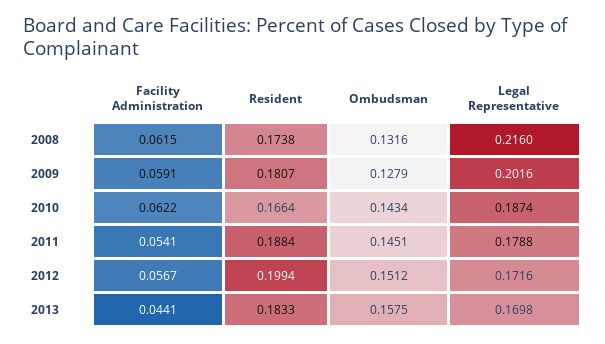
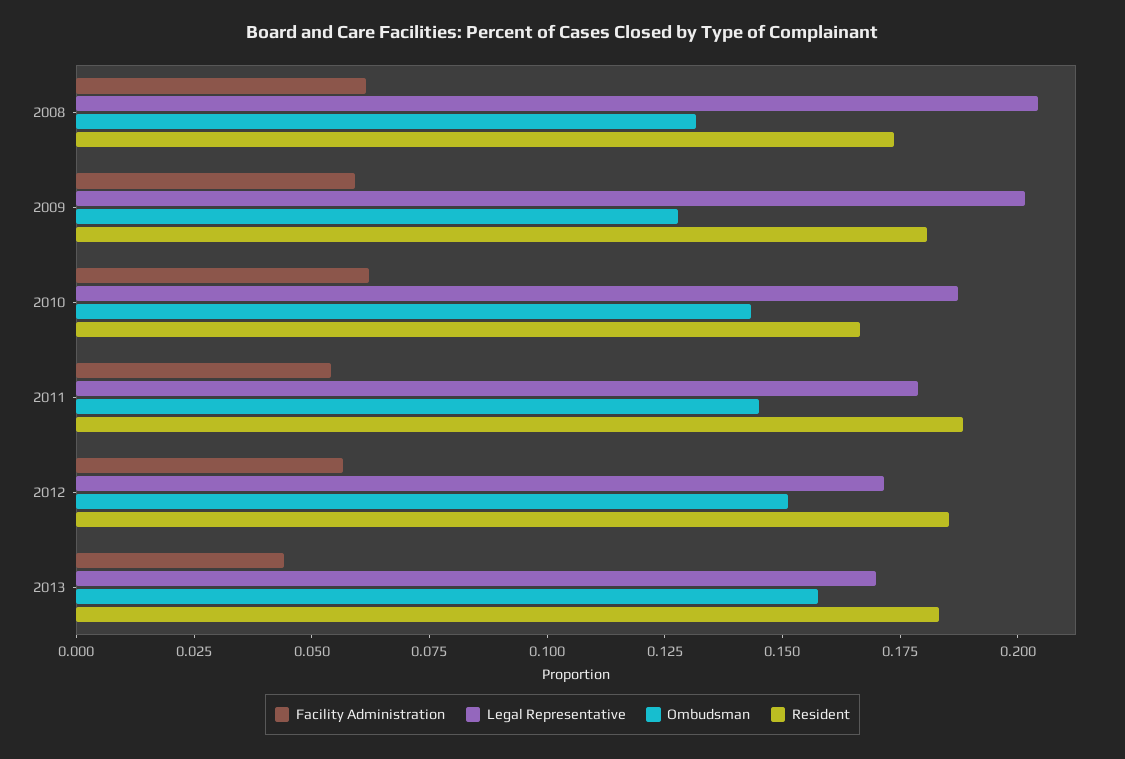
  {
    "Facility Administration": {
      "2008": 0.0615,
      "2009": 0.0591,
      "2010": 0.0622,
      "2011": 0.0541,
      "2012": 0.0567,
      "2013": 0.0441
    },
    "Resident": {
      "2008": 0.1738,
      "2009": 0.1807,
      "2010": 0.1664,
      "2011": 0.1884,
-     "2012": 0.1994,
+     "2012": 0.185,
      "2013": 0.1833
    },
    "Ombudsman": {
      "2008": 0.1316,
      "2009": 0.1279,
      "2010": 0.1434,
      "2011": 0.1451,
      "2012": 0.1512,
      "2013": 0.1575
    },
    "Legal Representative": {
-     "2008": 0.216,
+     "2008": 0.205,
      "2009": 0.2016,
      "2010": 0.1874,
      "2011": 0.1788,
      "2012": 0.1716,
      "2013": 0.1698
    }
  }

